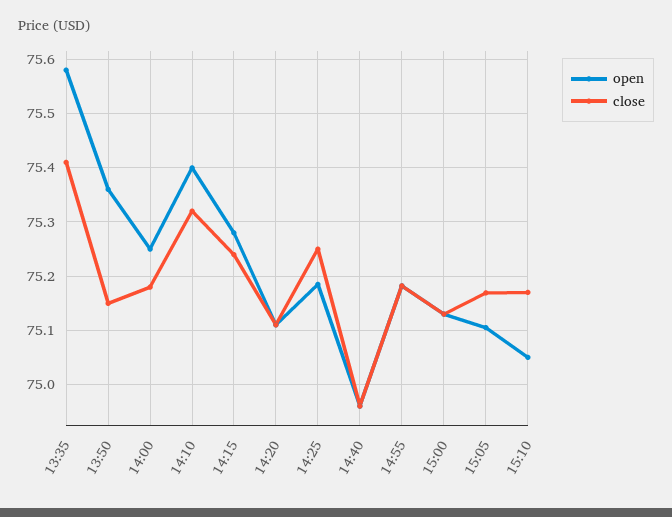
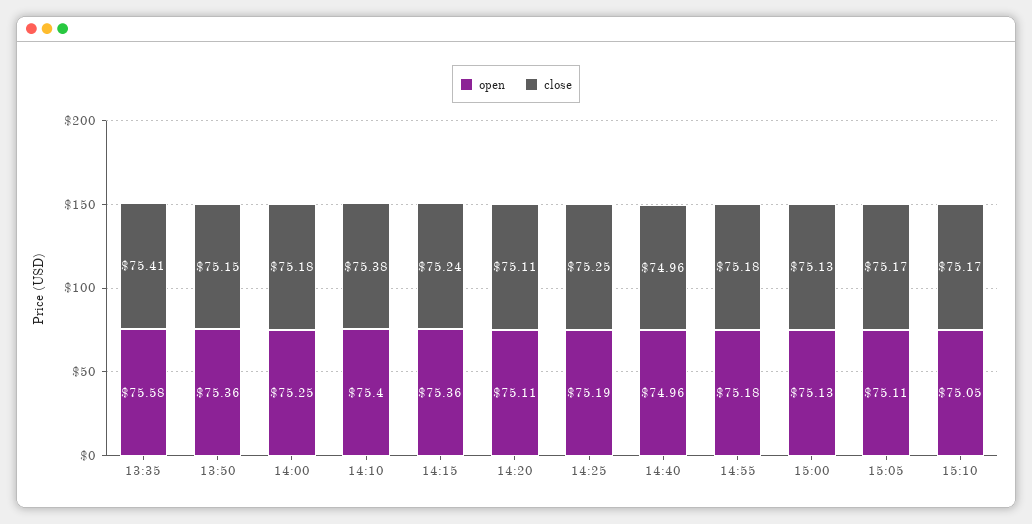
  {
    "open": {
      "13:35": 75.58,
      "13:50": 75.36,
      "14:00": 75.25,
      "14:10": 75.4,
-     "14:15": 75.28,
+     "14:15": 75.36,
      "14:20": 75.11,
      "14:25": 75.19,
      "14:40": 74.96,
      "14:55": 75.18,
      "15:00": 75.13,
      "15:05": 75.11,
      "15:10": 75.05
    },
    "close": {
      "13:35": 75.41,
      "13:50": 75.15,
      "14:00": 75.18,
-     "14:10": 75.32,
+     "14:10": 75.38,
      "14:15": 75.24,
      "14:20": 75.11,
      "14:25": 75.25,
      "14:40": 74.96,
      "14:55": 75.18,
      "15:00": 75.13,
      "15:05": 75.17,
      "15:10": 75.17
    }
  }

